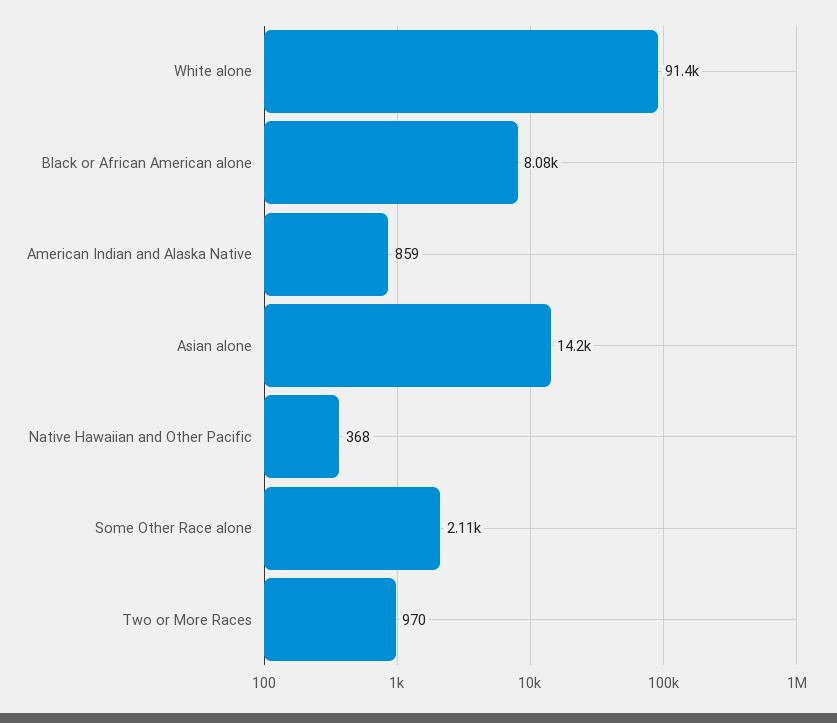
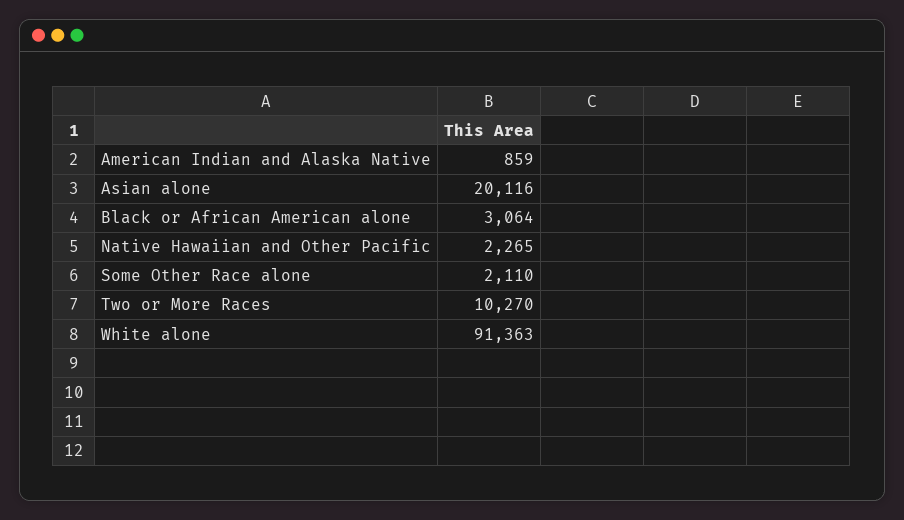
  {
    "White alone": 91363,
-   "Black or African American alone": 8080,
+   "Black or African American alone": 3064,
    "American Indian and Alaska Native": 859,
-   "Asian alone": 14200,
+   "Asian alone": 20116,
-   "Native Hawaiian and Other Pacific": 368,
+   "Native Hawaiian and Other Pacific": 2265,
    "Some Other Race alone": 2110,
-   "Two or More Races": 970
+   "Two or More Races": 10270
  }

